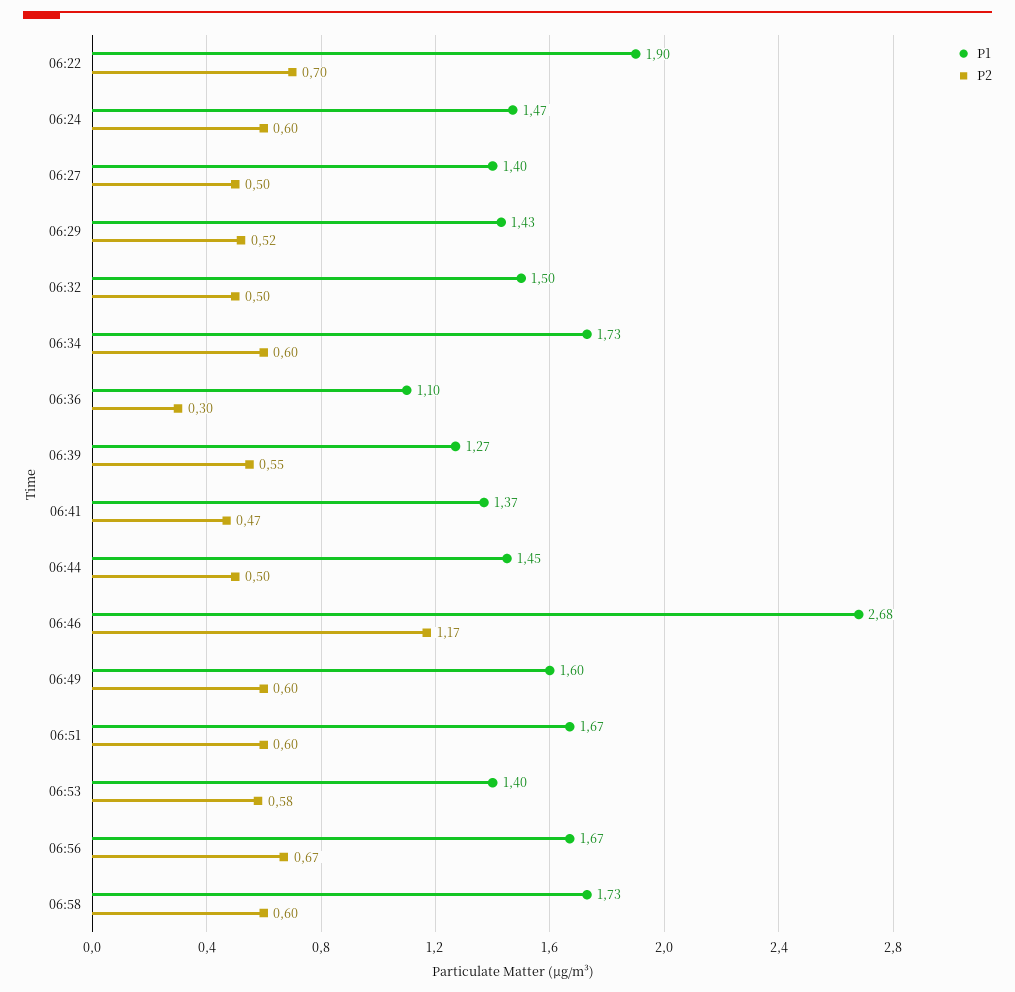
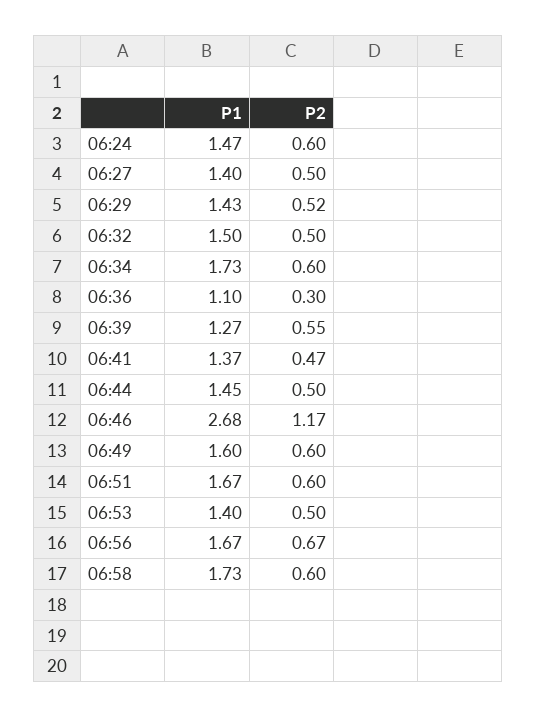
  {
    "P1": {
-     "06:22": 1.9,
      "06:24": 1.47,
      "06:27": 1.4,
      "06:29": 1.43,
      "06:32": 1.5,
      "06:34": 1.73,
      "06:36": 1.1,
      "06:39": 1.27,
      "06:41": 1.37,
      "06:44": 1.45,
      "06:46": 2.68,
      "06:49": 1.6,
      "06:51": 1.67,
      "06:53": 1.4,
      "06:56": 1.67,
      "06:58": 1.73
    },
    "P2": {
-     "06:22": 0.7,
      "06:24": 0.6,
      "06:27": 0.5,
      "06:29": 0.52,
      "06:32": 0.5,
      "06:34": 0.6,
      "06:36": 0.3,
      "06:39": 0.55,
      "06:41": 0.47,
      "06:44": 0.5,
      "06:46": 1.17,
      "06:49": 0.6,
      "06:51": 0.6,
-     "06:53": 0.58,
+     "06:53": 0.5,
      "06:56": 0.67,
      "06:58": 0.6
    }
  }

